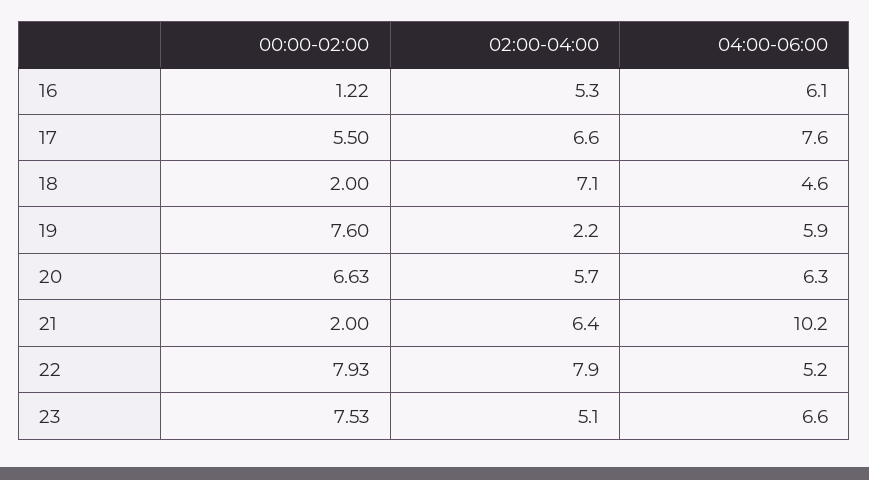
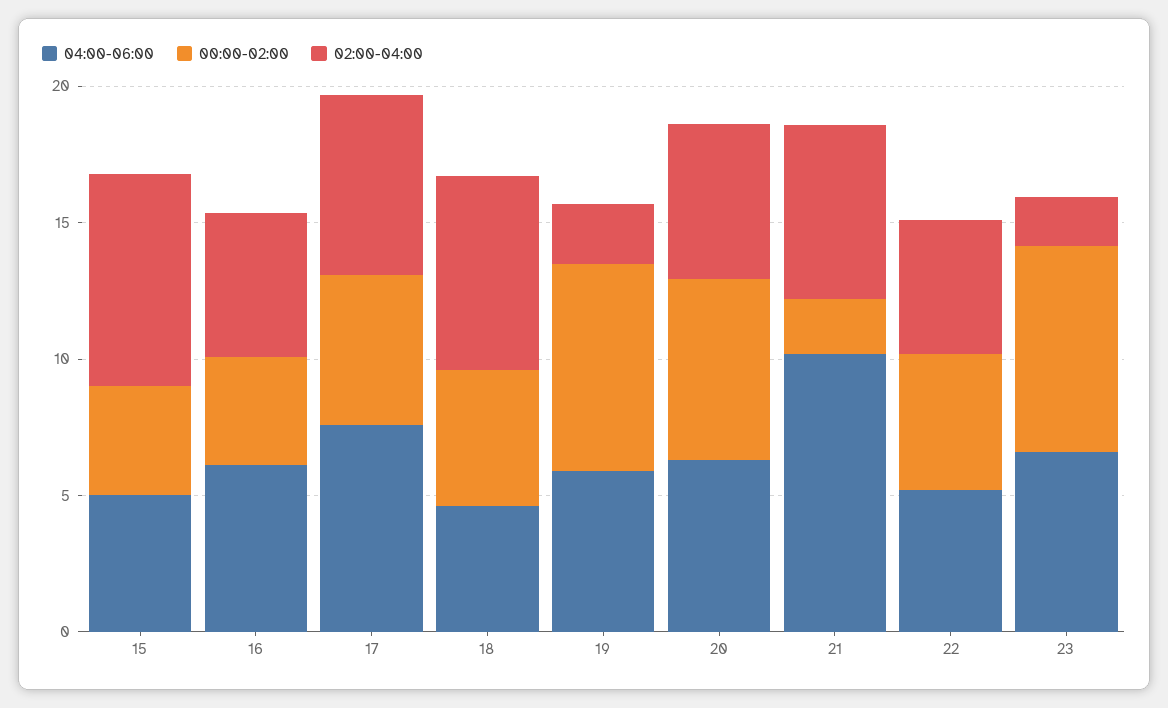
  {
    "00:00-02:00": {
-     "16": 1.22,
+     "16": 4,
      "17": 5.5,
-     "18": 2,
+     "18": 5,
      "19": 7.6,
      "20": 6.63,
      "21": 2,
-     "22": 7.93,
+     "22": 5,
-     "23": 7.53
+     "23": 7.53,
+     "15": 4
    },
    "02:00-04:00": {
      "16": 5.3,
      "17": 6.6,
      "18": 7.1,
      "19": 2.2,
      "20": 5.7,
      "21": 6.4,
-     "22": 7.9,
+     "22": 5,
-     "23": 5.1
+     "23": 2,
+     "15": 8
    },
    "04:00-06:00": {
      "16": 6.1,
      "17": 7.6,
      "18": 4.6,
      "19": 5.9,
      "20": 6.3,
      "21": 10.2,
      "22": 5.2,
-     "23": 6.6
+     "23": 6.6,
+     "15": 5
    }
  }

